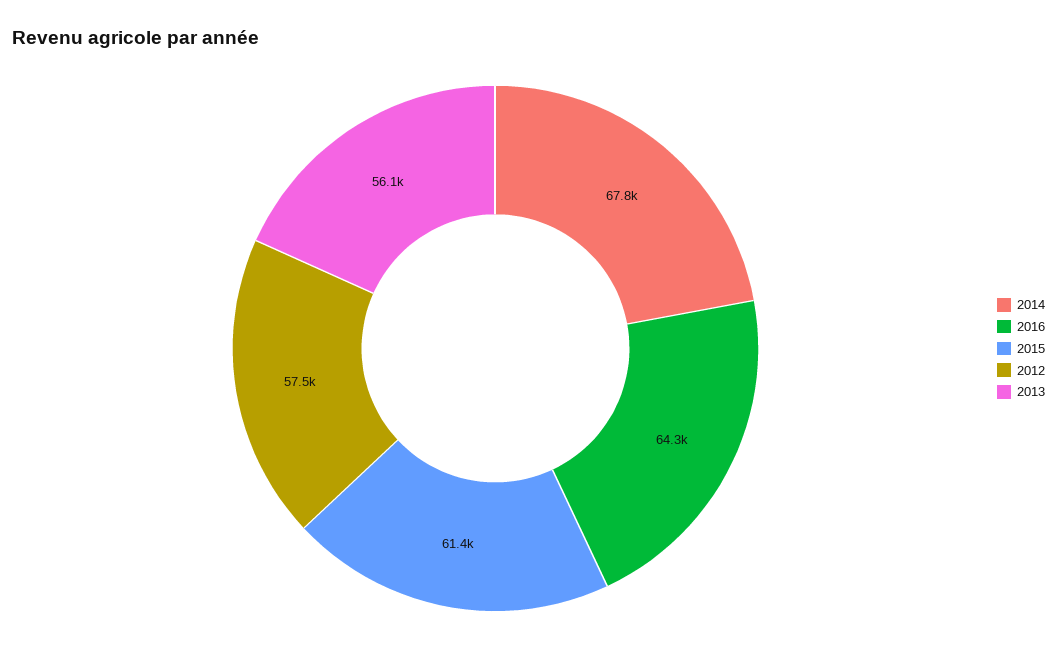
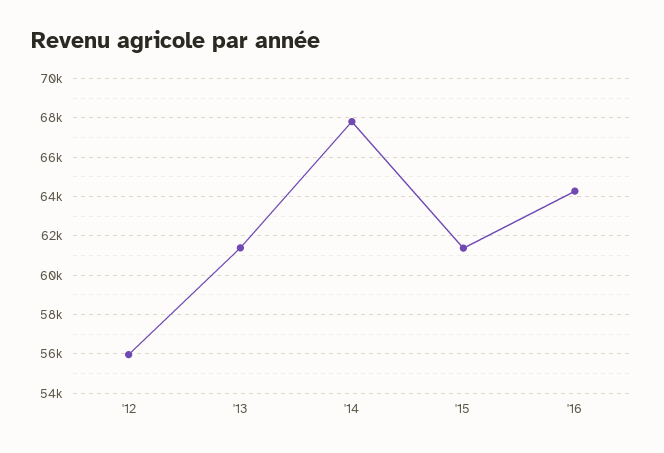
  {
    "2014": 67800,
    "2016": 64300,
    "2015": 61400,
-   "2012": 57500,
+   "2012": 56000,
-   "2013": 56100
+   "2013": 61500
  }

